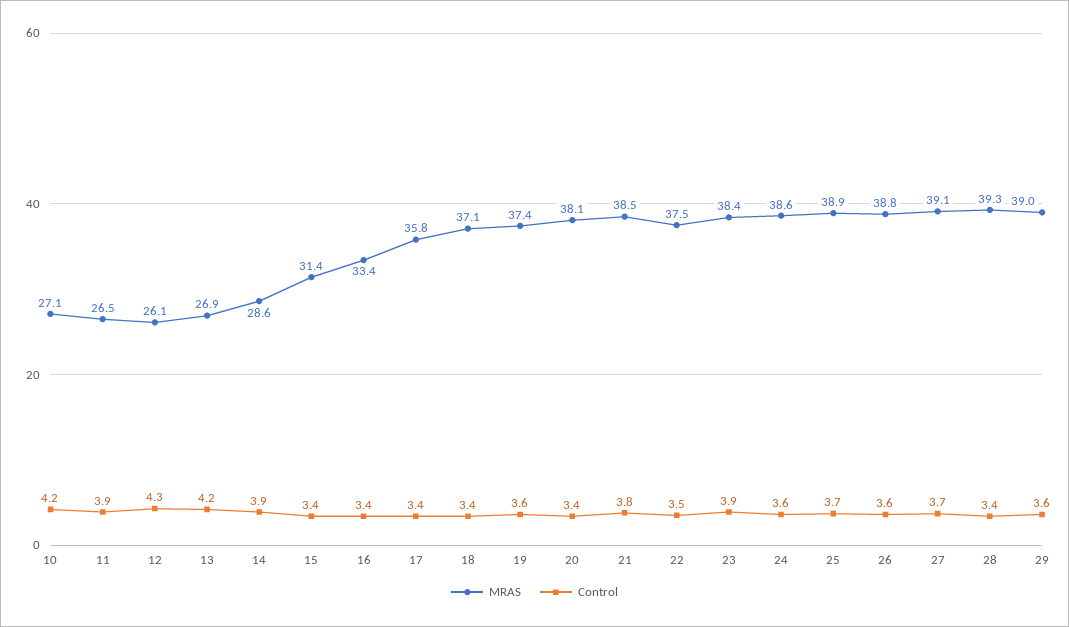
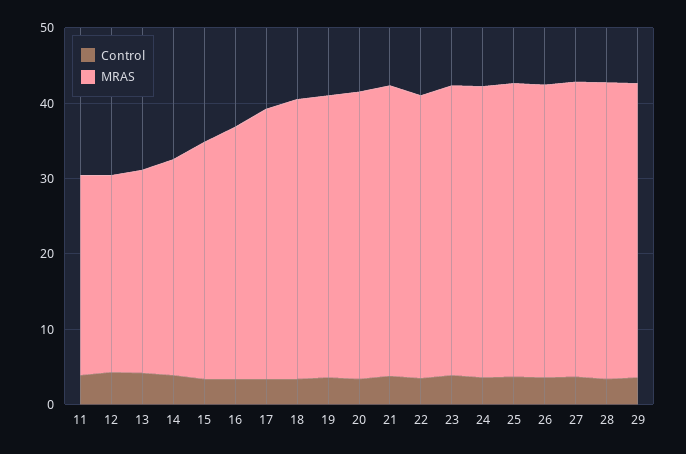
  {
    "MRAS": {
-     "10": 27.1,
      "11": 26.5,
      "12": 26.1,
      "13": 26.9,
      "14": 28.6,
      "15": 31.4,
      "16": 33.4,
      "17": 35.8,
      "18": 37.1,
      "19": 37.4,
      "20": 38.1,
      "21": 38.5,
      "22": 37.5,
      "23": 38.4,
      "24": 38.6,
      "25": 38.9,
      "26": 38.8,
      "27": 39.1,
      "28": 39.3,
      "29": 39
    },
    "Control": {
-     "10": 4.2,
      "11": 3.9,
      "12": 4.3,
      "13": 4.2,
      "14": 3.9,
      "15": 3.4,
      "16": 3.4,
      "17": 3.4,
      "18": 3.4,
      "19": 3.6,
      "20": 3.4,
      "21": 3.8,
      "22": 3.5,
      "23": 3.9,
      "24": 3.6,
      "25": 3.7,
      "26": 3.6,
      "27": 3.7,
      "28": 3.4,
      "29": 3.6
    }
  }

